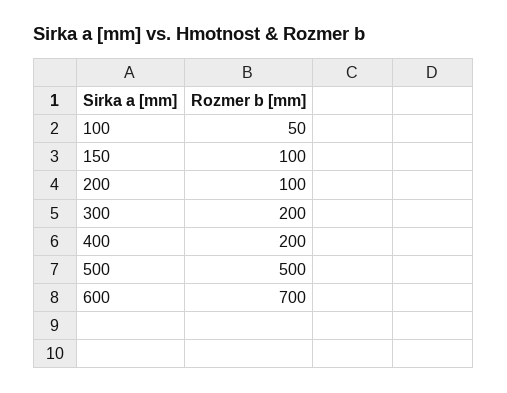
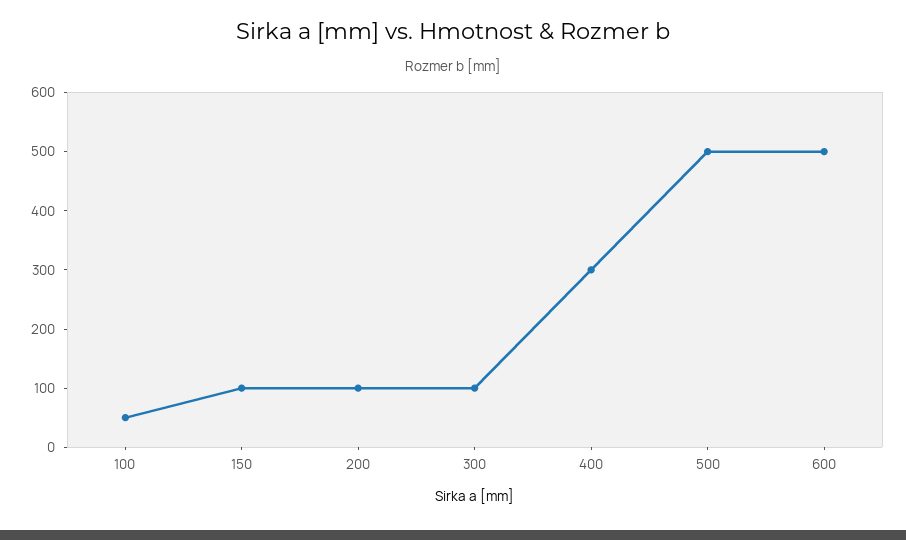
  {
    "100": 50,
    "150": 100,
    "200": 100,
-   "300": 200,
+   "300": 100,
-   "400": 200,
+   "400": 300,
    "500": 500,
-   "600": 700
+   "600": 500
  }

